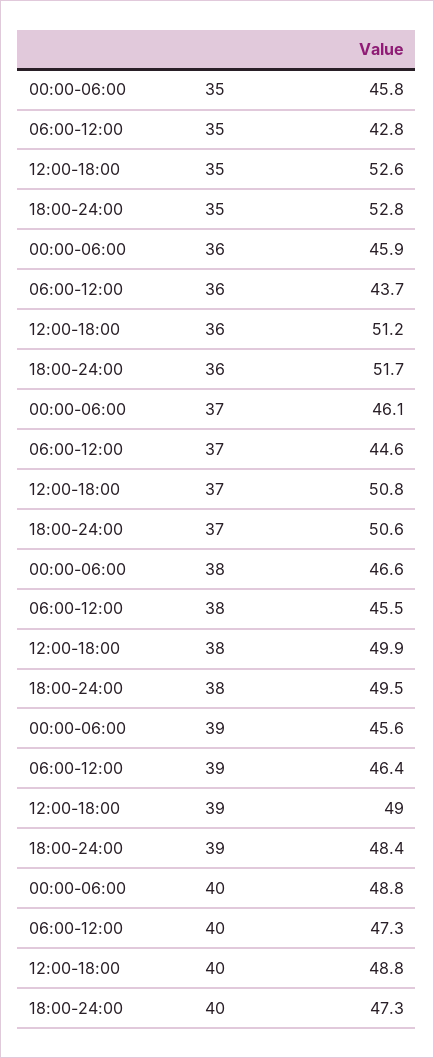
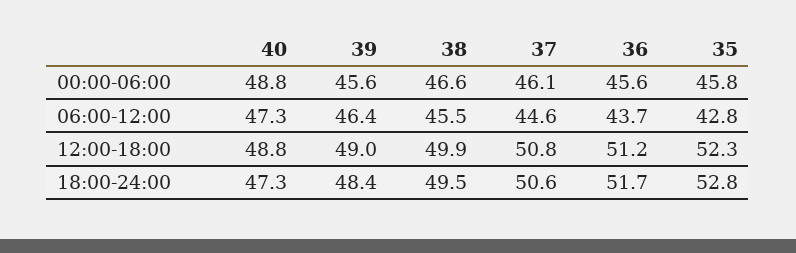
  {
    "00:00-06:00": {
      "35": 45.8,
-     "36": 45.9,
+     "36": 45.6,
      "37": 46.1,
      "38": 46.6,
      "39": 45.6,
      "40": 48.8
    },
    "06:00-12:00": {
      "35": 42.8,
      "36": 43.7,
      "37": 44.6,
      "38": 45.5,
      "39": 46.4,
      "40": 47.3
    },
    "12:00-18:00": {
-     "35": 52.6,
+     "35": 52.3,
      "36": 51.2,
      "37": 50.8,
      "38": 49.9,
      "39": 49,
      "40": 48.8
    },
    "18:00-24:00": {
      "35": 52.8,
      "36": 51.7,
      "37": 50.6,
      "38": 49.5,
      "39": 48.4,
      "40": 47.3
    }
  }

